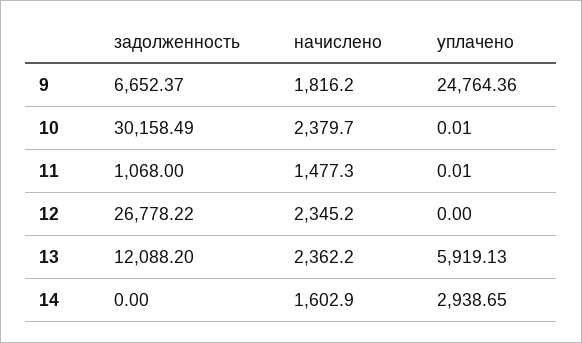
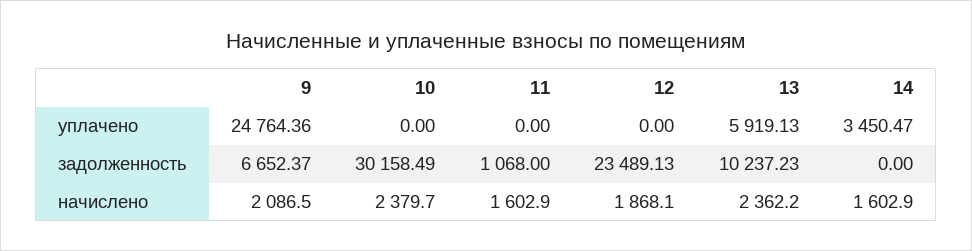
  {
    "задолженность": {
      "9": 6652.37,
      "10": 30158.49,
      "11": 1068,
-     "12": 26778.22,
+     "12": 23489.13,
-     "13": 12088.2,
+     "13": 10237.23,
      "14": 0
    },
    "начислено": {
-     "9": 1816.2,
+     "9": 2086.5,
      "10": 2379.7,
-     "11": 1477.3,
+     "11": 1602.9,
-     "12": 2345.2,
+     "12": 1868.1,
      "13": 2362.2,
      "14": 1602.9
    },
    "уплачено": {
      "9": 24764.36,
-     "10": 0.01,
+     "10": 0,
-     "11": 0.01,
+     "11": 0,
      "12": 0,
      "13": 5919.13,
-     "14": 2938.65
+     "14": 3450.47
    }
  }

